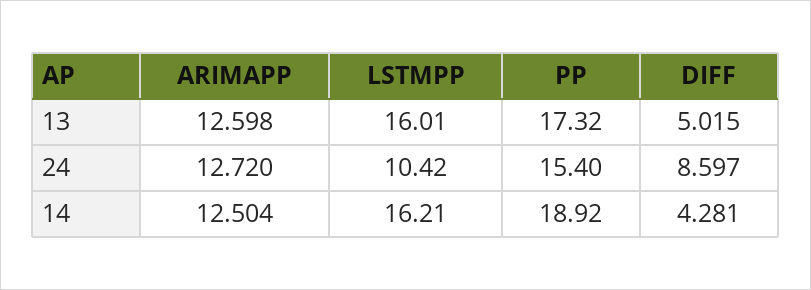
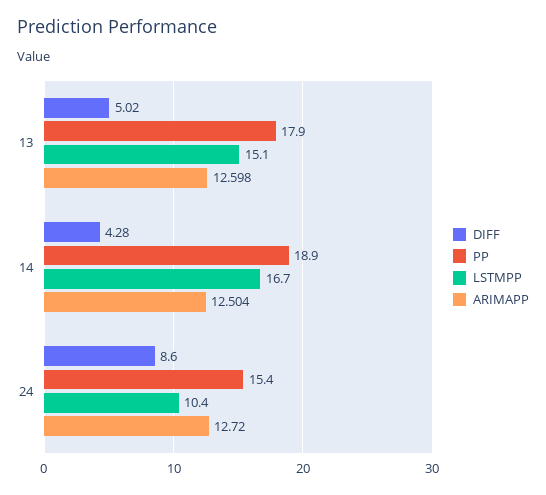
  {
    "ARIMAPP": {
      "13": 12.598,
      "24": 12.72,
      "14": 12.504
    },
    "LSTMPP": {
-     "13": 16.01,
+     "13": 15.1,
      "24": 10.42,
-     "14": 16.21
+     "14": 16.7
    },
    "PP": {
-     "13": 17.32,
+     "13": 17.9,
      "24": 15.4,
      "14": 18.92
    },
    "DIFF": {
      "13": 5.015,
      "24": 8.597,
      "14": 4.281
    }
  }

